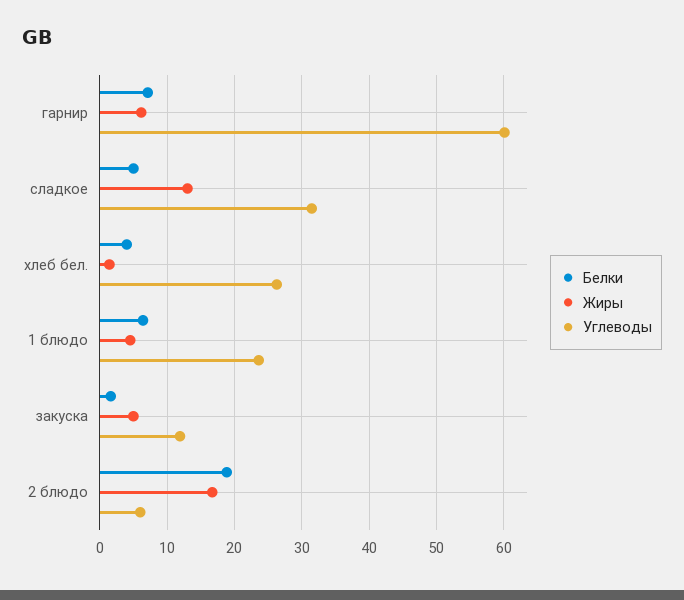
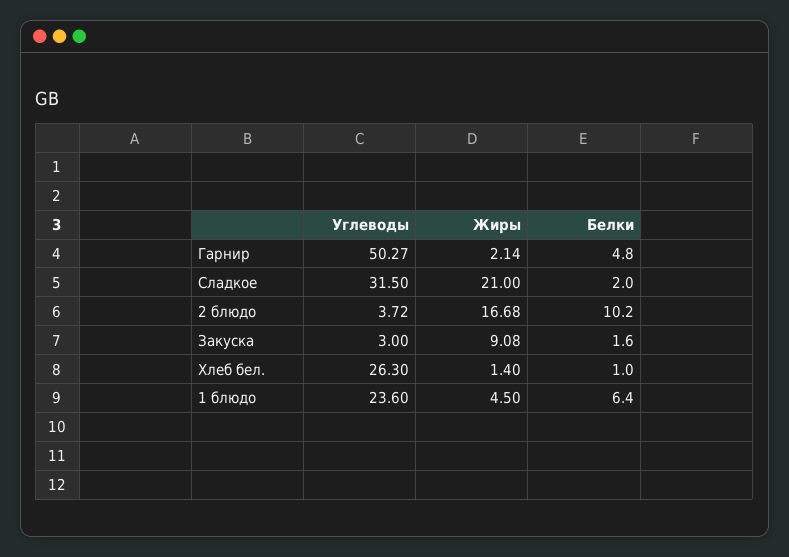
  {
    "Белки": {
-     "гарнир": 7,
+     "гарнир": 4.8,
-     "сладкое": 5,
+     "сладкое": 2,
-     "хлеб бел.": 4,
+     "хлеб бел.": 1,
      "1 блюдо": 6.4,
      "закуска": 1.6,
-     "2 блюдо": 19
+     "2 блюдо": 10.2
    },
    "Жиры": {
-     "гарнир": 6,
+     "гарнир": 2.14,
-     "сладкое": 13,
+     "сладкое": 21,
      "хлеб бел.": 1.4,
      "1 блюдо": 4.5,
-     "закуска": 5,
+     "закуска": 9.08,
      "2 блюдо": 16.68
    },
    "Углеводы": {
-     "гарнир": 60,
+     "гарнир": 50.27,
      "сладкое": 31.5,
      "хлеб бел.": 26.3,
      "1 блюдо": 23.6,
-     "закуска": 12,
+     "закуска": 3,
-     "2 блюдо": 6
+     "2 блюдо": 3.72
    }
  }

